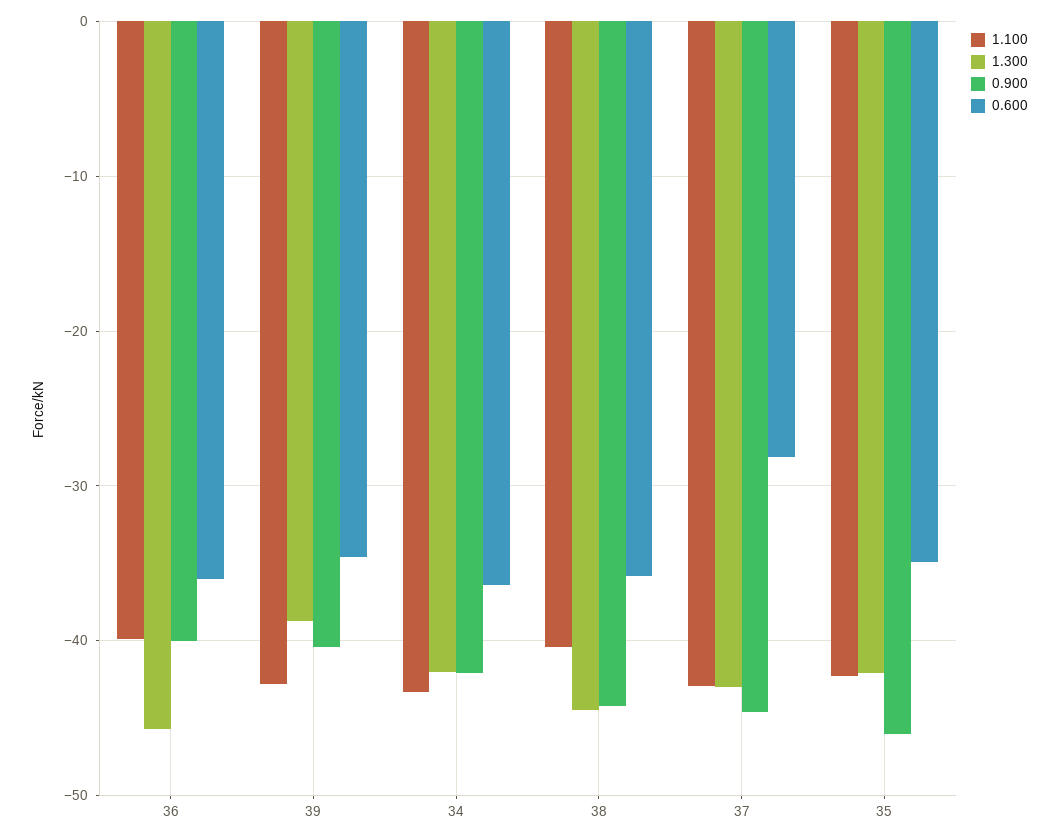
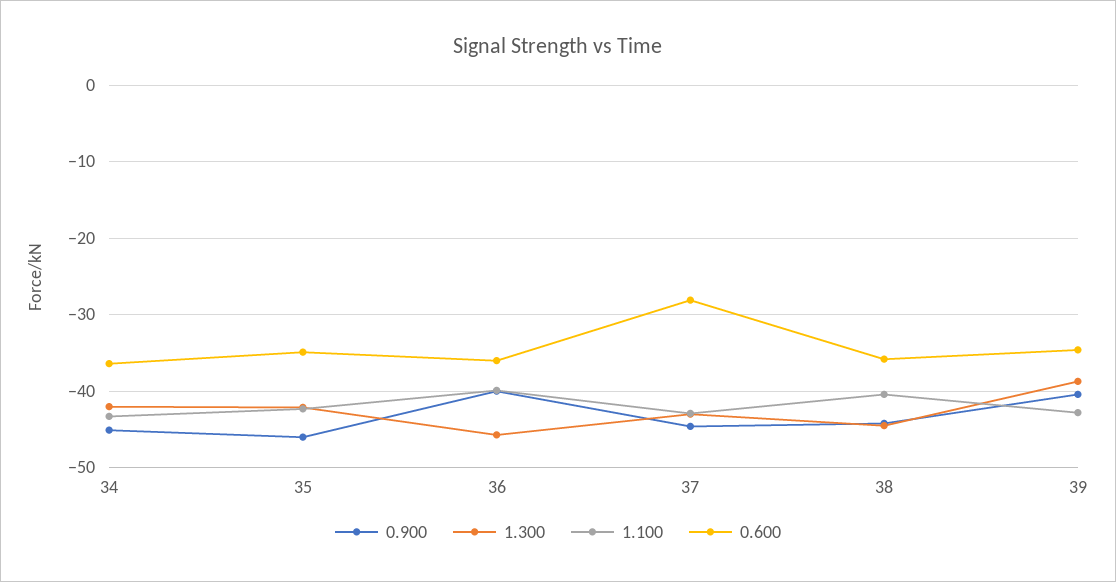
  {
    "1.100": {
      "36": -40,
      "39": -43,
      "34": -43,
      "38": -40,
      "37": -43,
      "35": -42
    },
    "1.300": {
      "36": -46,
      "39": -39,
      "34": -42,
      "38": -45,
      "37": -43,
      "35": -42
    },
    "0.900": {
      "36": -40,
      "39": -40,
-     "34": -42,
+     "34": -45,
      "38": -44,
      "37": -45,
      "35": -46
    },
    "0.600": {
      "36": -36,
      "39": -35,
      "34": -36,
      "38": -36,
      "37": -28,
      "35": -35
    }
  }

